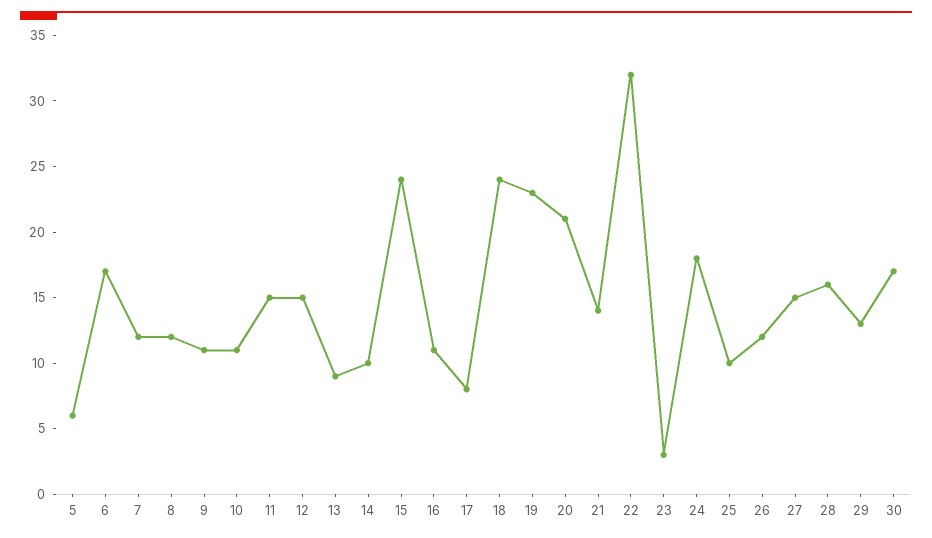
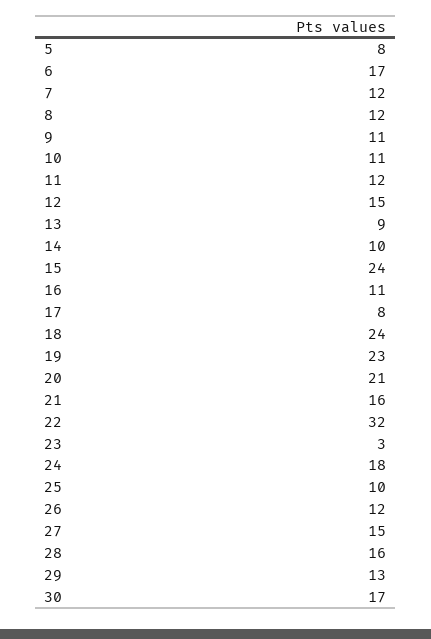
  {
-   "5": 6,
+   "5": 8,
    "6": 17,
    "7": 12,
    "8": 12,
    "9": 11,
    "10": 11,
-   "11": 15,
+   "11": 12,
    "12": 15,
    "13": 9,
    "14": 10,
    "15": 24,
    "16": 11,
    "17": 8,
    "18": 24,
    "19": 23,
    "20": 21,
-   "21": 14,
+   "21": 16,
    "22": 32,
    "23": 3,
    "24": 18,
    "25": 10,
    "26": 12,
    "27": 15,
    "28": 16,
    "29": 13,
    "30": 17
  }

